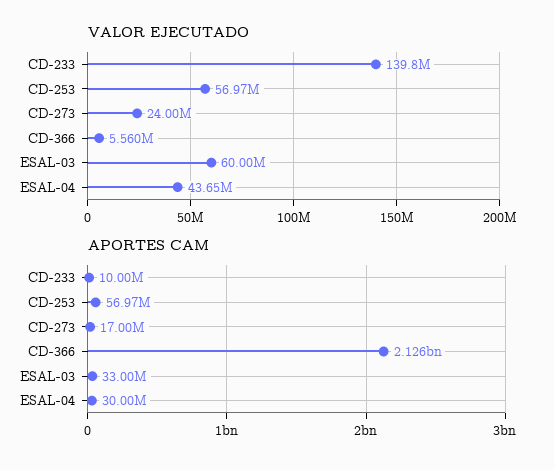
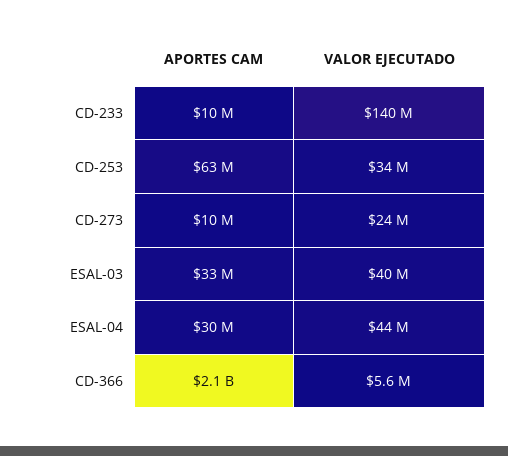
  {
    "VALOR EJECUTADO": {
      "CD-233": 139800000,
-     "CD-253": 56970000,
+     "CD-253": 34000000,
      "CD-273": 24000000,
      "CD-366": 5560000,
-     "ESAL-03": 60000000,
+     "ESAL-03": 40000000,
      "ESAL-04": 43650000
    },
    "APORTES CAM": {
      "CD-233": 10000000,
-     "CD-253": 56970000,
+     "CD-253": 63000000,
-     "CD-273": 17000000,
+     "CD-273": 10000000,
      "CD-366": 2126000000,
      "ESAL-03": 33000000,
      "ESAL-04": 30000000
    }
  }

